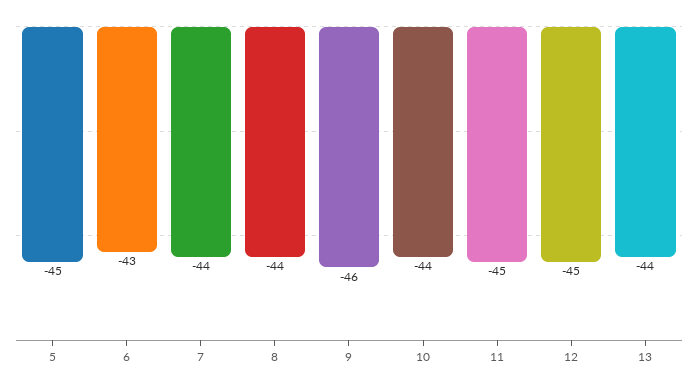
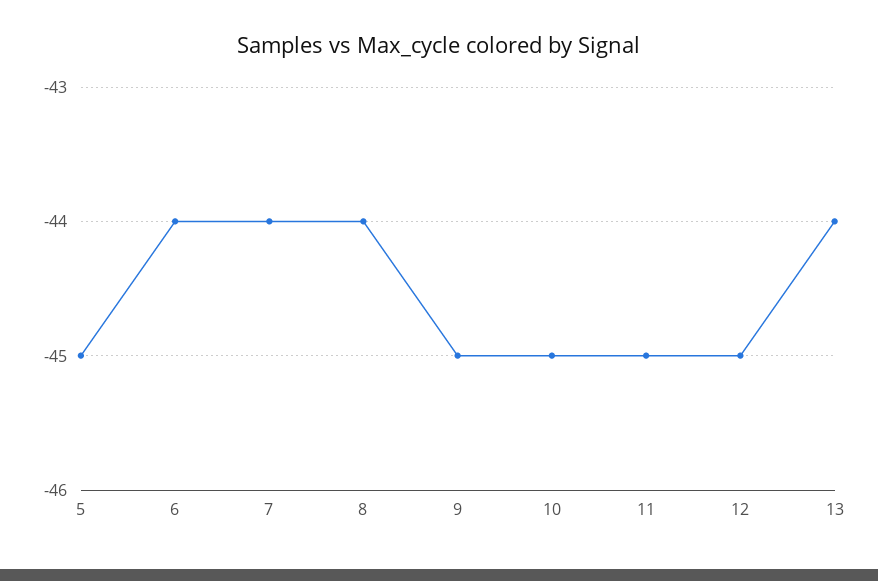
  {
    "5": -45,
-   "6": -43,
+   "6": -44,
    "7": -44,
    "8": -44,
-   "9": -46,
+   "9": -45,
-   "10": -44,
+   "10": -45,
    "11": -45,
    "12": -45,
    "13": -44
  }

